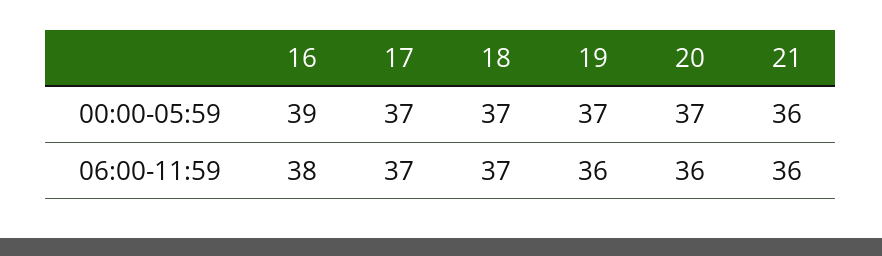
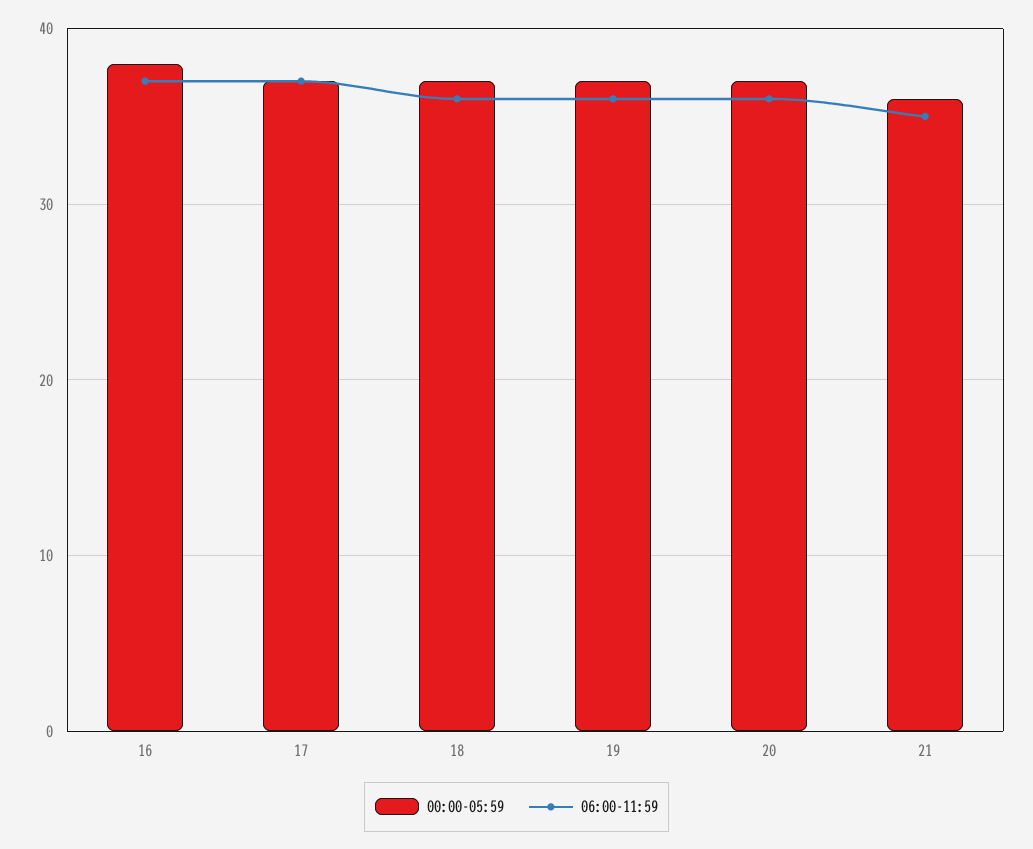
  {
    "00:00-05:59": {
-     "16": 39,
+     "16": 38,
      "17": 37,
      "18": 37,
      "19": 37,
      "20": 37,
      "21": 36
    },
    "06:00-11:59": {
-     "16": 38,
+     "16": 37,
      "17": 37,
-     "18": 37,
+     "18": 36,
      "19": 36,
      "20": 36,
-     "21": 36
+     "21": 35
    }
  }

